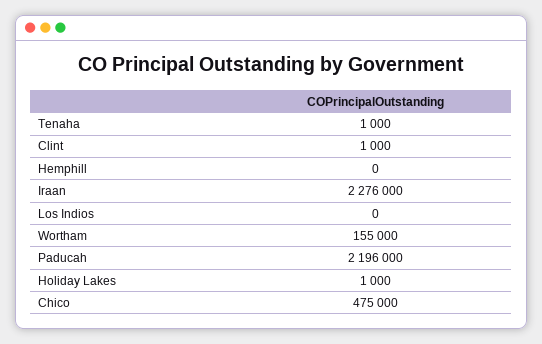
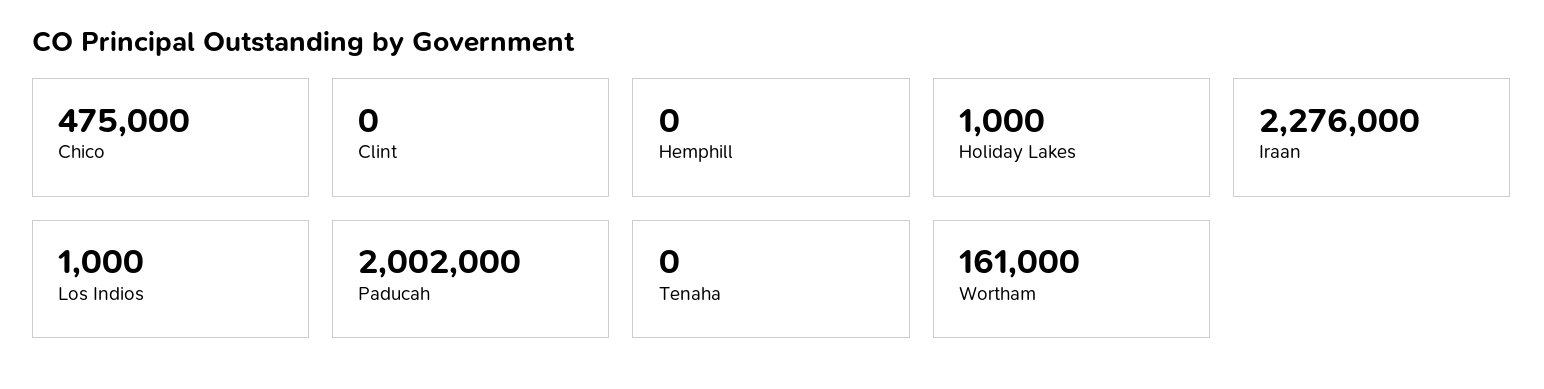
  {
-   "Tenaha": 1000,
+   "Tenaha": 0,
-   "Clint": 1000,
+   "Clint": 0,
    "Hemphill": 0,
    "Iraan": 2276000,
-   "Los Indios": 0,
+   "Los Indios": 1000,
-   "Wortham": 155000,
+   "Wortham": 161000,
-   "Paducah": 2196000,
+   "Paducah": 2002000,
    "Holiday Lakes": 1000,
    "Chico": 475000
  }

